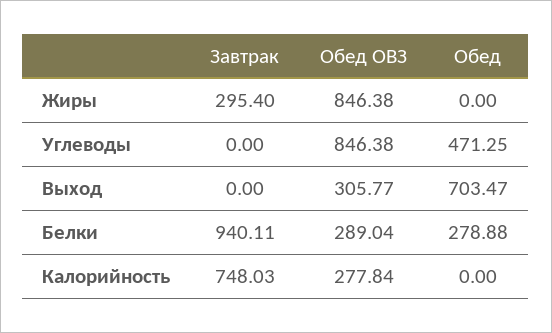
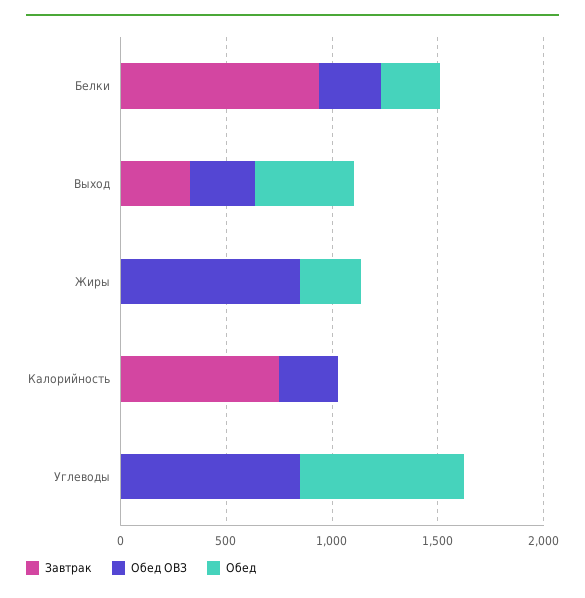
  {
    "Завтрак": {
-     "Жиры": 295.4,
+     "Жиры": 0,
      "Углеводы": 0,
-     "Выход": 0,
+     "Выход": 300,
      "Белки": 940.11,
      "Калорийность": 748.03
    },
    "Обед ОВЗ": {
      "Жиры": 846.38,
      "Углеводы": 846.38,
      "Выход": 305.77,
      "Белки": 289.04,
      "Калорийность": 277.84
    },
    "Обед": {
-     "Жиры": 0,
+     "Жиры": 300,
-     "Углеводы": 471.25,
+     "Углеводы": 800,
-     "Выход": 703.47,
+     "Выход": 500,
      "Белки": 278.88,
      "Калорийность": 0
    }
  }

